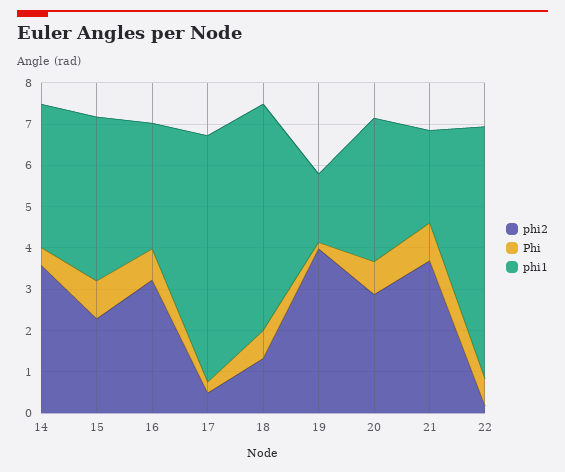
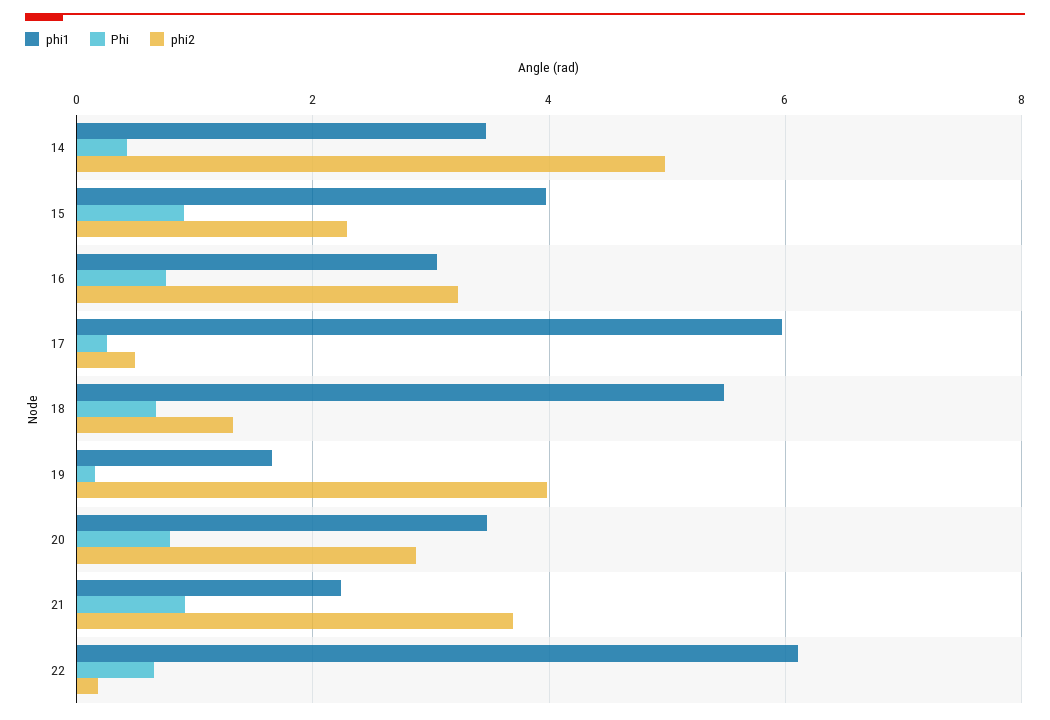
  {
    "phi2": {
-     "14": 3.6,
+     "14": 5,
      "15": 2.2,
      "16": 3.2,
      "17": 0.4,
      "18": 1.4,
      "19": 4,
      "20": 2.8,
      "21": 3.6,
      "22": 0.2
    },
    "Phi": {
      "14": 0.4,
      "15": 1,
      "16": 0.8,
      "17": 0.2,
      "18": 0.6,
      "19": 0.2,
      "20": 0.8,
      "21": 1,
      "22": 0.6
    },
    "phi1": {
      "14": 3.4,
      "15": 4,
      "16": 3,
      "17": 6,
      "18": 5.4,
      "19": 1.6,
      "20": 3.4,
      "21": 2.2,
      "22": 6.2
    }
  }

